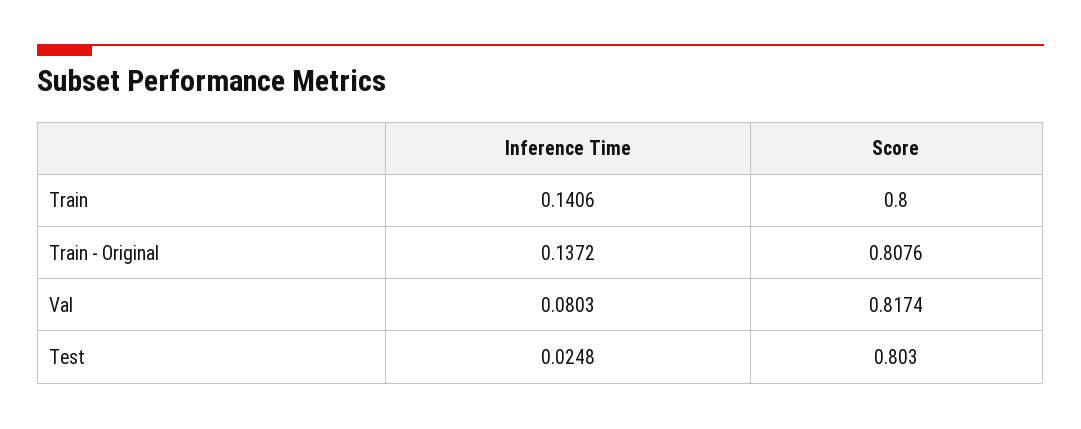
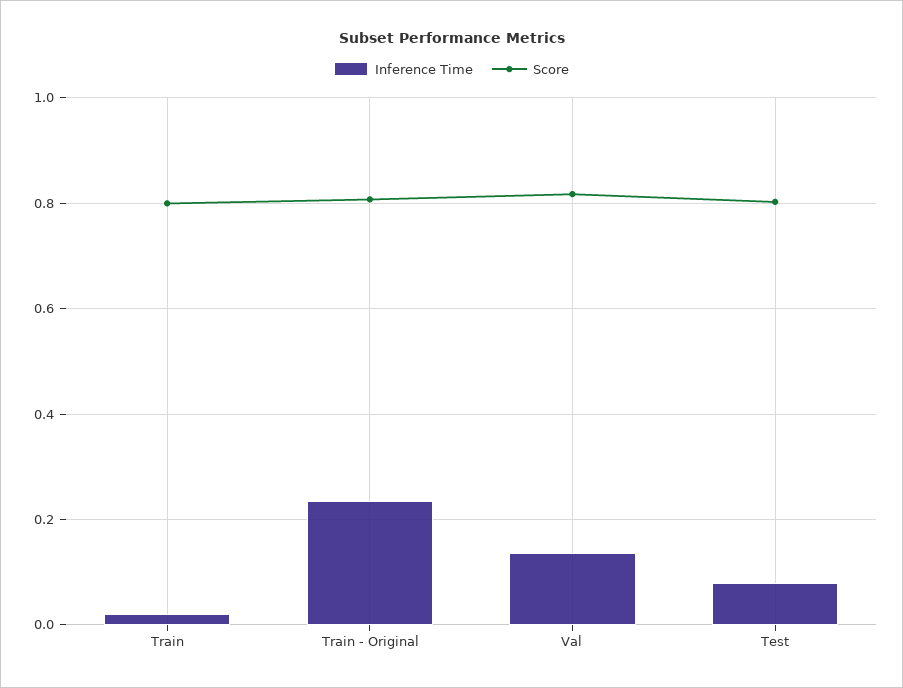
  {
    "Inference Time": {
-     "Train": 0.1406,
+     "Train": 0.02,
-     "Train - Original": 0.1372,
+     "Train - Original": 0.24,
-     "Val": 0.0803,
+     "Val": 0.14,
-     "Test": 0.0248
+     "Test": 0.08
    },
    "Score": {
      "Train": 0.8,
      "Train - Original": 0.8076,
      "Val": 0.8174,
      "Test": 0.803
    }
  }

